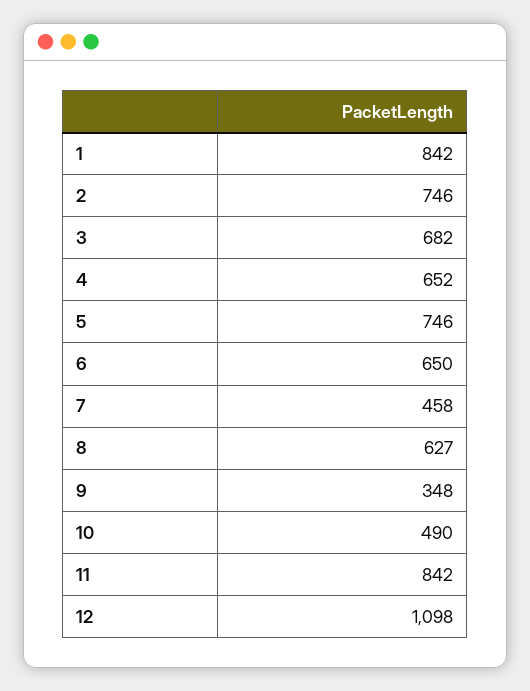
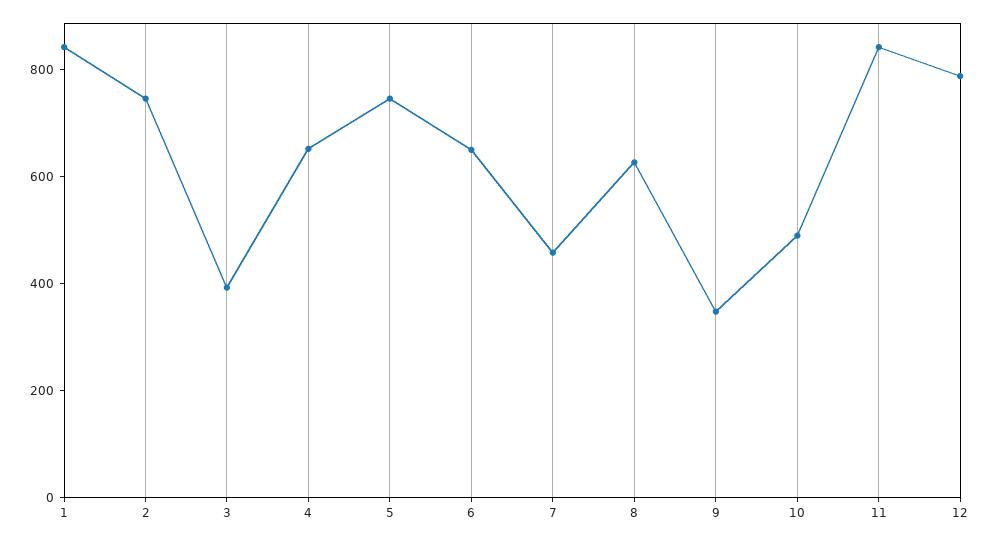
  {
    "1": 842,
    "2": 746,
-   "3": 682,
+   "3": 400,
    "4": 652,
    "5": 746,
    "6": 650,
    "7": 458,
    "8": 627,
    "9": 348,
    "10": 490,
    "11": 842,
-   "12": 1098
+   "12": 800
  }

